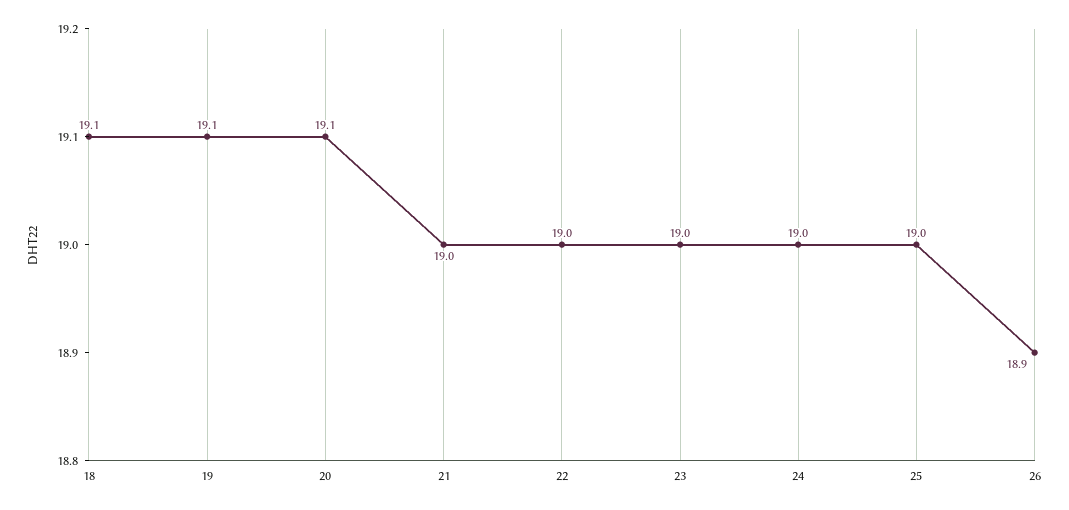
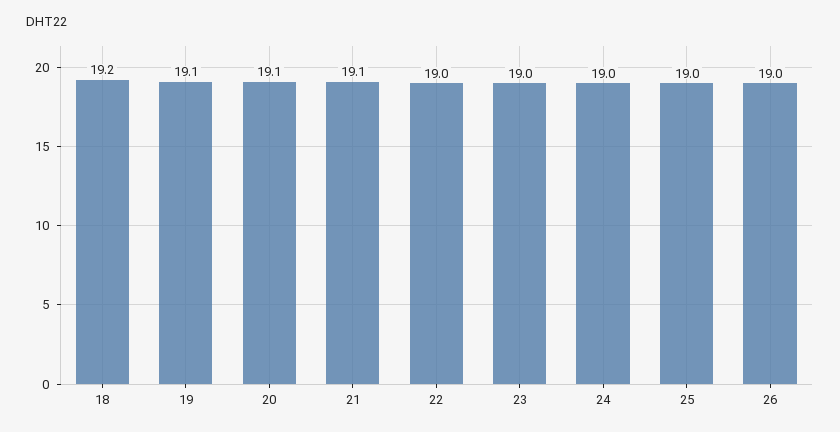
  {
-   "18": 19.1,
+   "18": 19.2,
    "19": 19.1,
    "20": 19.1,
-   "21": 19,
+   "21": 19.1,
    "22": 19,
    "23": 19,
    "24": 19,
    "25": 19,
-   "26": 18.9
+   "26": 19
  }

